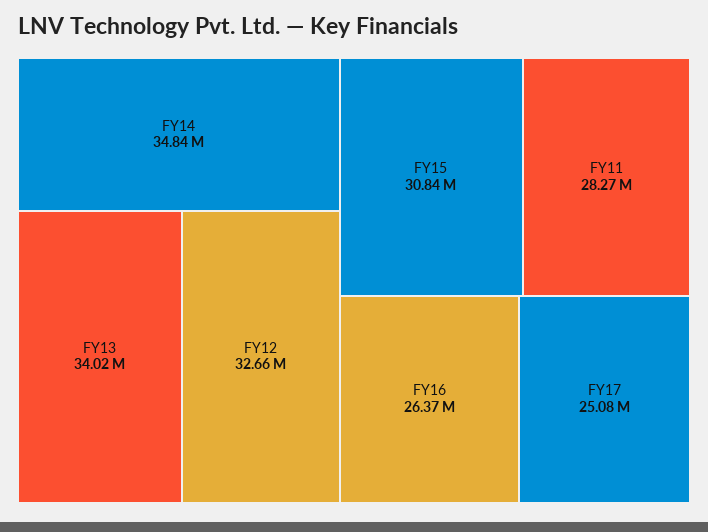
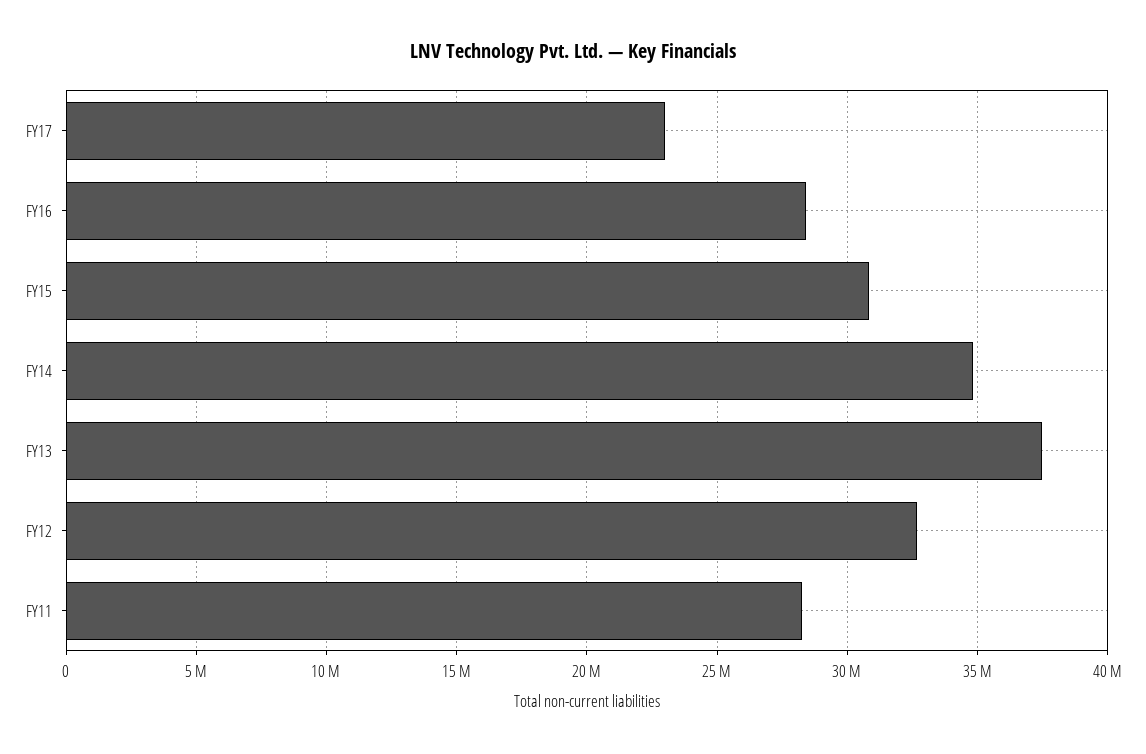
  {
    "FY14": 34840000,
-   "FY13": 34020000,
+   "FY13": 37500000,
    "FY12": 32660000,
    "FY15": 30840000,
    "FY11": 28270000,
-   "FY16": 26370000,
+   "FY16": 28500000,
-   "FY17": 25080000
+   "FY17": 23000000
  }

